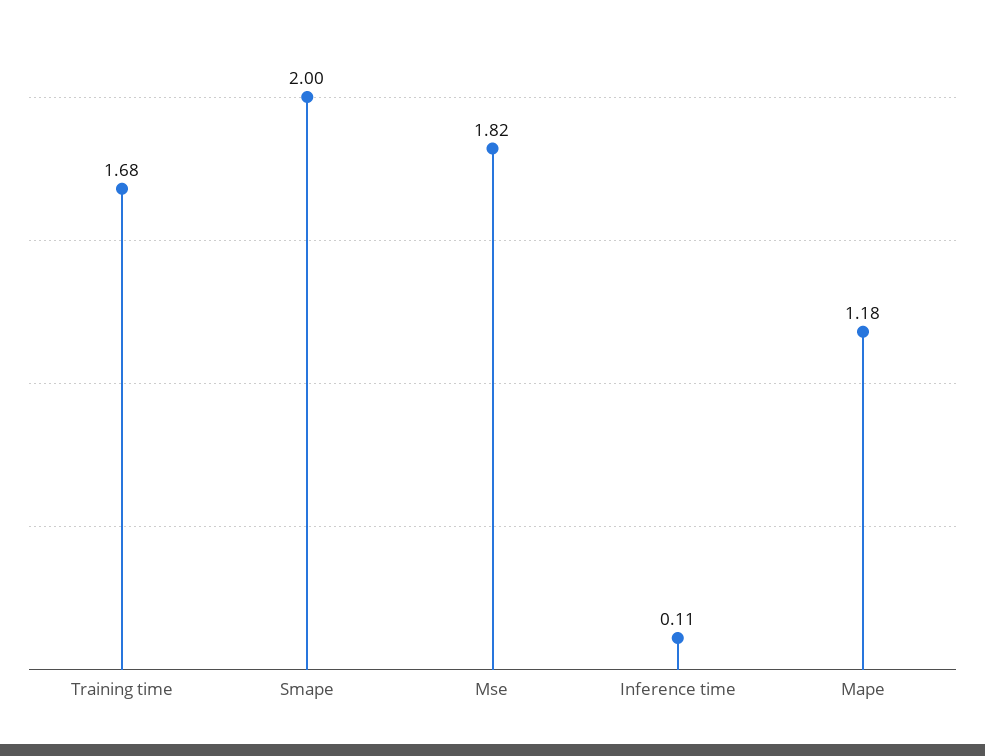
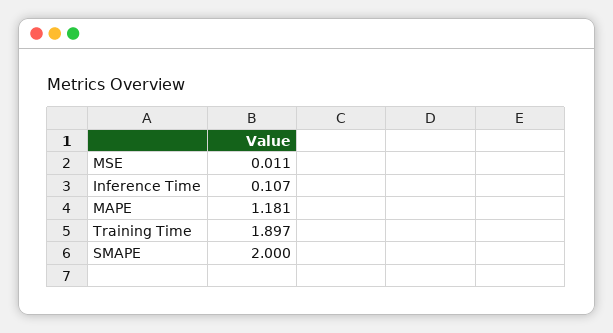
  {
-   "Training time": 1.68,
+   "Training time": 1.897,
    "Smape": 2,
-   "Mse": 1.82,
+   "Mse": 0.011,
    "Inference time": 0.107,
    "Mape": 1.181
  }

